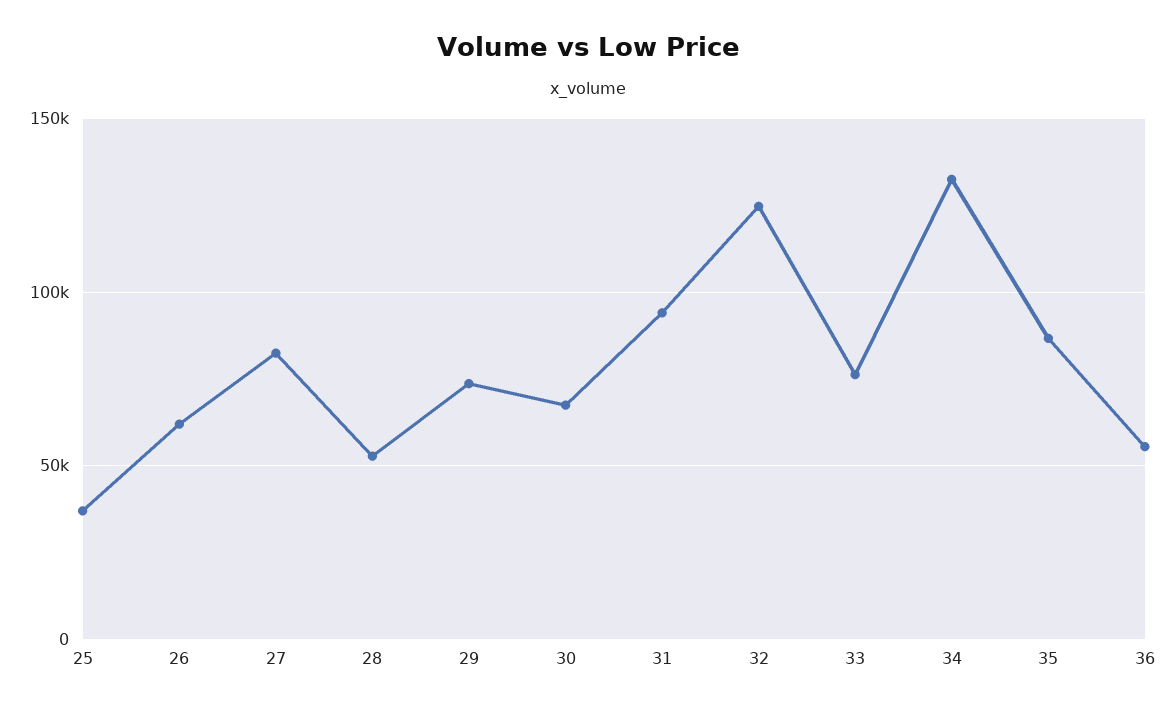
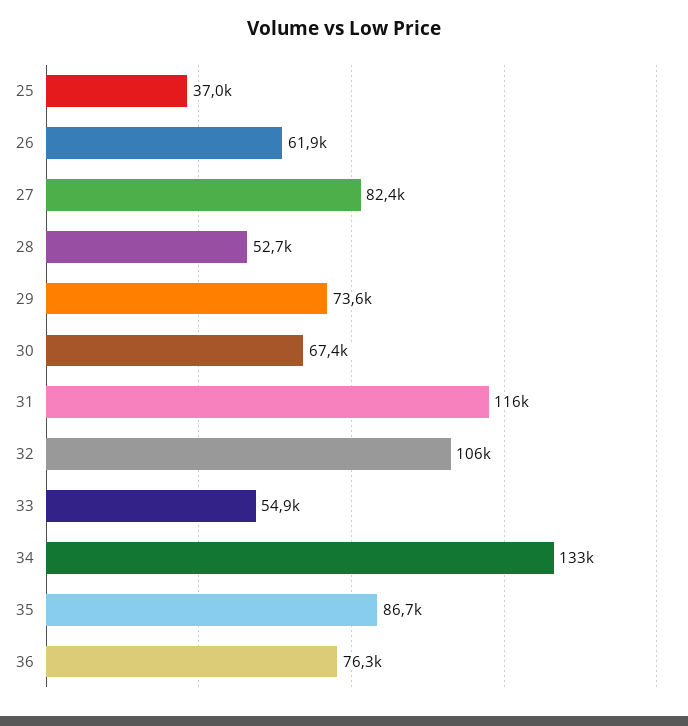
  {
    "25": 37000,
    "26": 61900,
    "27": 82400,
    "28": 52700,
    "29": 73600,
    "30": 67400,
-   "31": 95000,
+   "31": 116000,
-   "32": 125000,
+   "32": 106000,
-   "33": 75000,
+   "33": 54900,
    "34": 133000,
    "35": 86700,
-   "36": 55000
+   "36": 76300
  }

